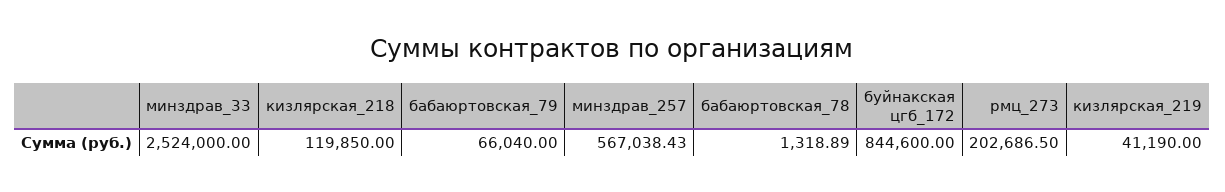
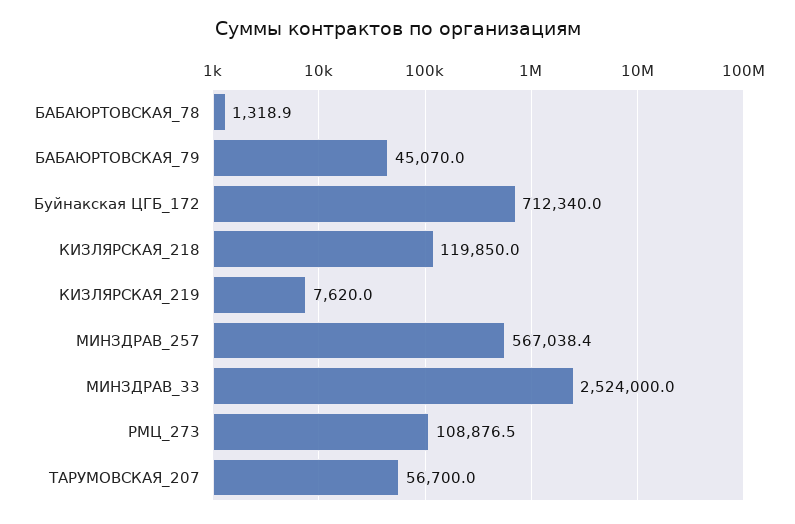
  {
    "минздрав_33": 2524000,
    "кизлярская_218": 119850,
-   "бабаюртовская_79": 66040,
+   "бабаюртовская_79": 45070,
    "минздрав_257": 567038.43,
    "бабаюртовская_78": 1318.89,
-   "буйнакская цгб_172": 844600,
+   "буйнакская цгб_172": 712340,
-   "рмц_273": 202686.5,
+   "рмц_273": 108876.5,
-   "кизлярская_219": 41190
+   "кизлярская_219": 7620,
+   "ТАРУМОВСКАЯ_207": 56700
  }

